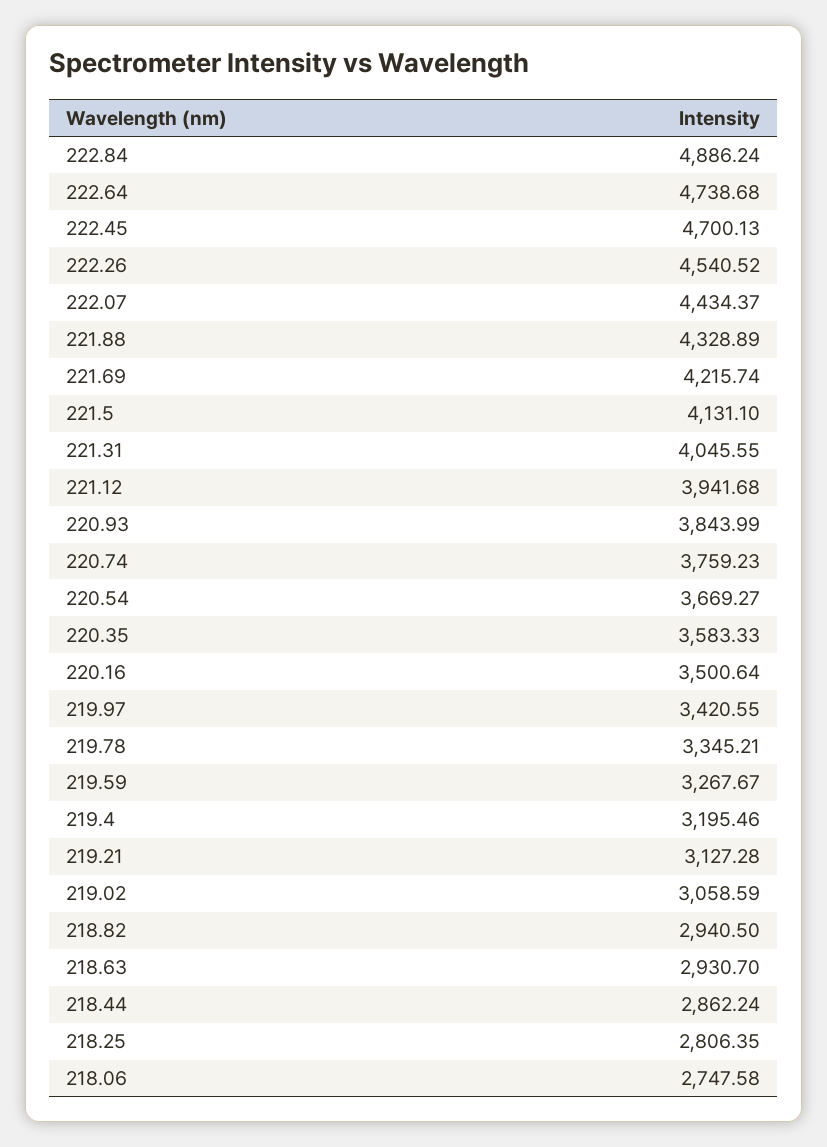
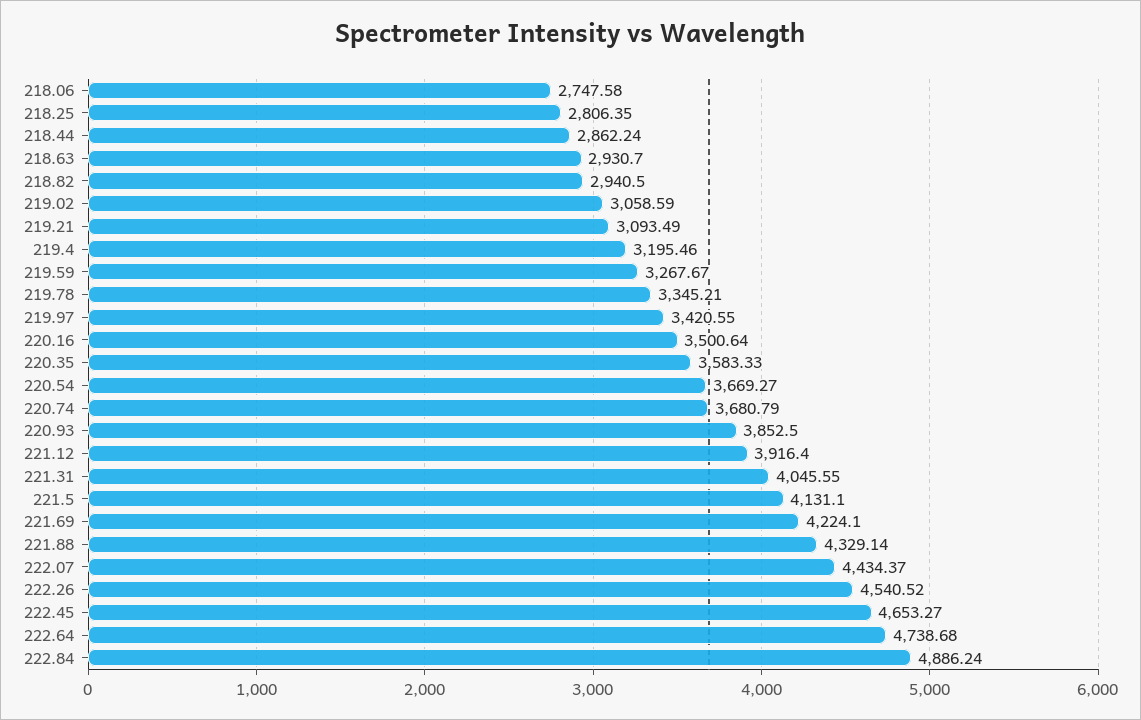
  {
    "222.84": 4886.24,
    "222.64": 4738.68,
-   "222.45": 4700.13,
+   "222.45": 4653.27,
    "222.26": 4540.52,
    "222.07": 4434.37,
-   "221.88": 4328.89,
+   "221.88": 4329.14,
-   "221.69": 4215.74,
+   "221.69": 4224.1,
    "221.5": 4131.1,
    "221.31": 4045.55,
-   "221.12": 3941.68,
+   "221.12": 3916.4,
-   "220.93": 3843.99,
+   "220.93": 3852.5,
-   "220.74": 3759.23,
+   "220.74": 3680.79,
    "220.54": 3669.27,
    "220.35": 3583.33,
    "220.16": 3500.64,
    "219.97": 3420.55,
    "219.78": 3345.21,
    "219.59": 3267.67,
    "219.4": 3195.46,
-   "219.21": 3127.28,
+   "219.21": 3093.49,
    "219.02": 3058.59,
    "218.82": 2940.5,
    "218.63": 2930.7,
    "218.44": 2862.24,
    "218.25": 2806.35,
    "218.06": 2747.58
  }

